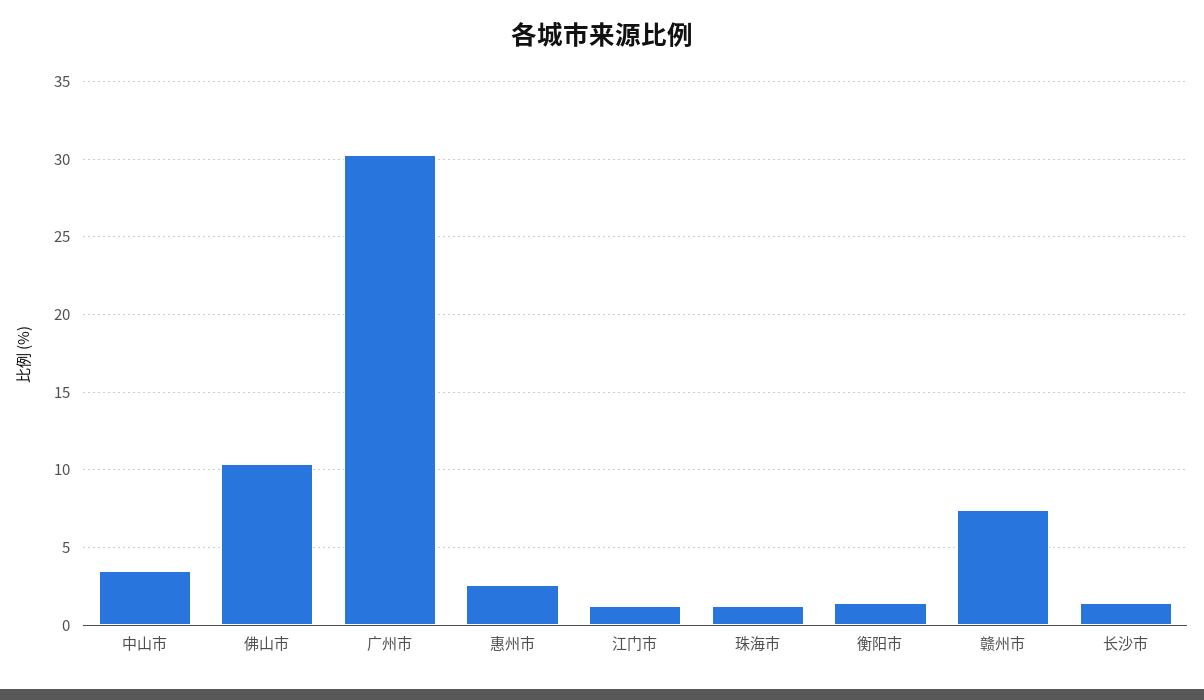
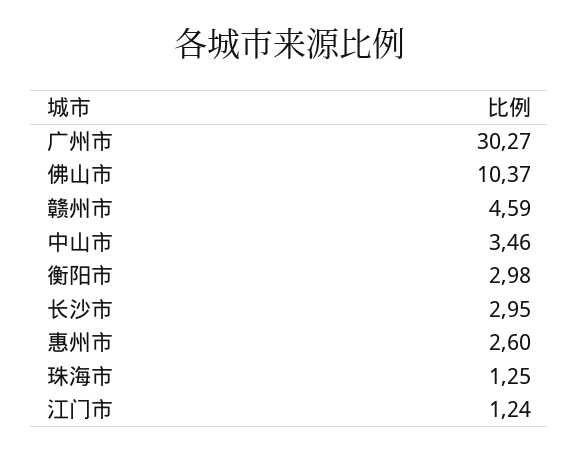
  {
    "中山市": 3.46,
    "佛山市": 10.37,
    "广州市": 30.27,
    "惠州市": 2.6,
    "江门市": 1.24,
    "珠海市": 1.25,
-   "衡阳市": 1.5,
+   "衡阳市": 2.98,
-   "赣州市": 7.5,
+   "赣州市": 4.59,
-   "长沙市": 1.5
+   "长沙市": 2.95
  }

